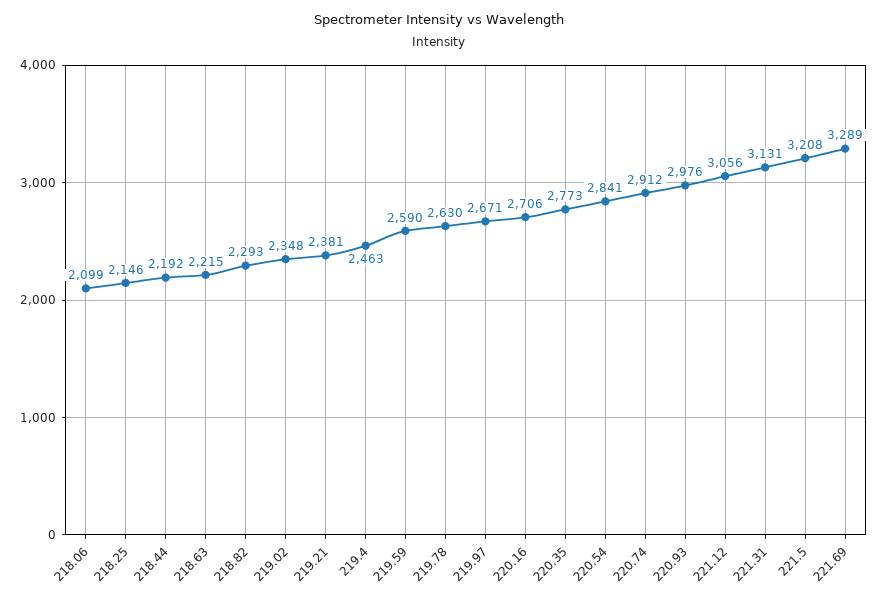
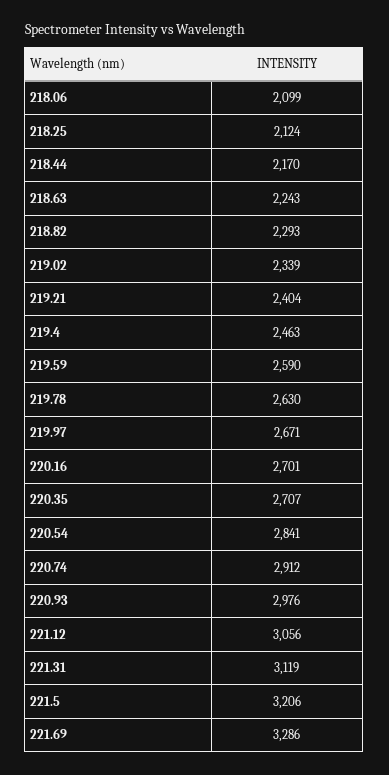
  {
    "218.06": 2099,
-   "218.25": 2146,
+   "218.25": 2124,
-   "218.44": 2192,
+   "218.44": 2170,
-   "218.63": 2215,
+   "218.63": 2243,
    "218.82": 2293,
-   "219.02": 2348,
+   "219.02": 2339,
-   "219.21": 2381,
+   "219.21": 2404,
    "219.4": 2463,
    "219.59": 2590,
    "219.78": 2630,
    "219.97": 2671,
-   "220.16": 2706,
+   "220.16": 2701,
-   "220.35": 2773,
+   "220.35": 2707,
    "220.54": 2841,
    "220.74": 2912,
    "220.93": 2976,
    "221.12": 3056,
-   "221.31": 3131,
+   "221.31": 3119,
-   "221.5": 3208,
+   "221.5": 3206,
-   "221.69": 3289
+   "221.69": 3286
  }

